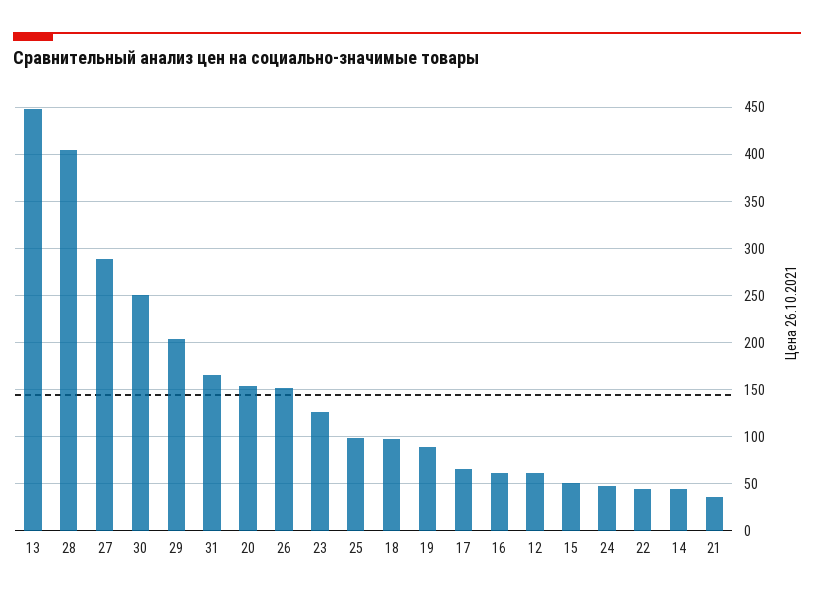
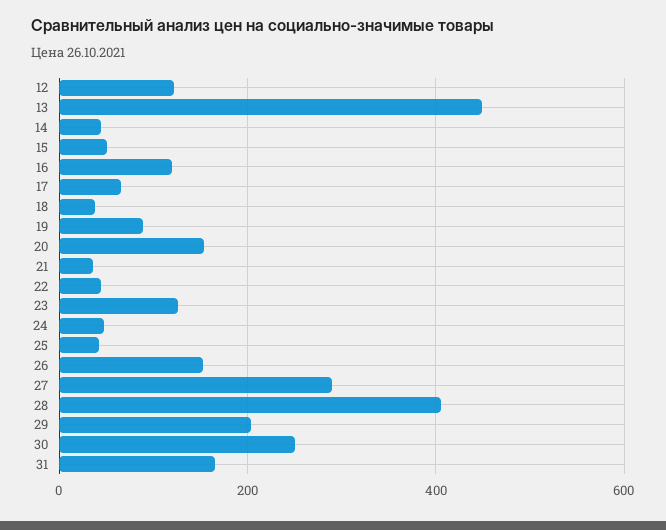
  {
    "13": 450,
    "28": 410,
    "27": 290,
    "30": 250,
    "29": 200,
    "31": 170,
    "20": 150,
    "26": 150,
    "23": 130,
-   "25": 100,
+   "25": 40,
-   "18": 100,
+   "18": 40,
    "19": 90,
    "17": 70,
-   "16": 60,
+   "16": 120,
-   "12": 60,
+   "12": 120,
    "15": 50,
    "24": 50,
    "22": 40,
    "14": 40,
    "21": 40
  }

